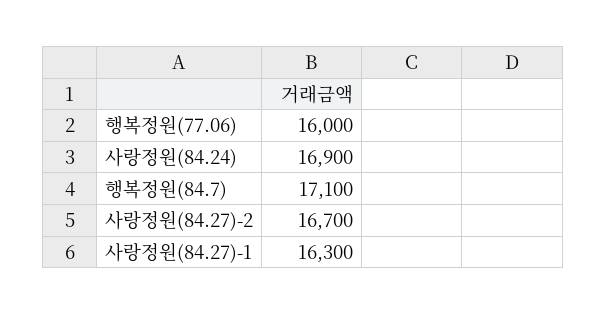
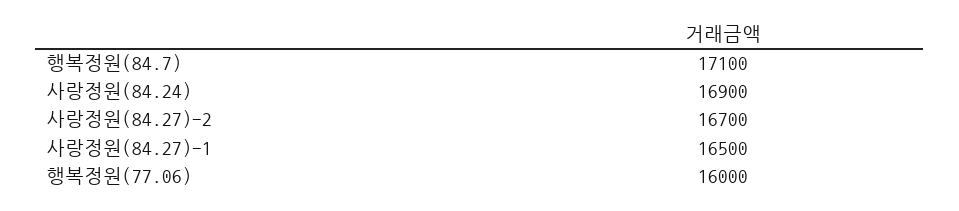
  {
    "행복정원(77.06)": 16000,
    "사랑정원(84.24)": 16900,
    "행복정원(84.7)": 17100,
    "사랑정원(84.27)-2": 16700,
-   "사랑정원(84.27)-1": 16300
+   "사랑정원(84.27)-1": 16500
  }

